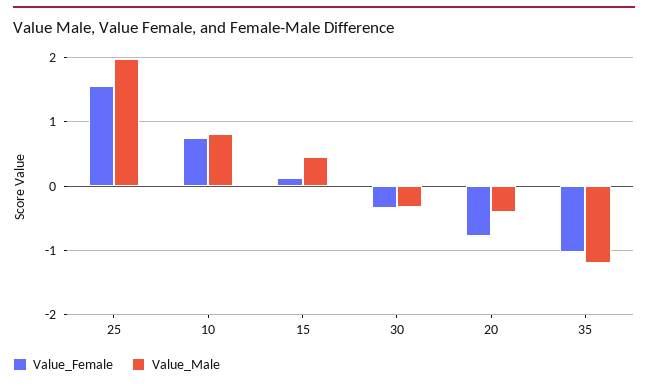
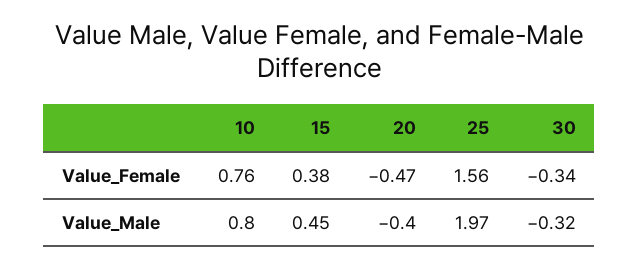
  {
    "Value_Female": {
      "25": 1.56,
      "10": 0.76,
-     "15": 0.1,
+     "15": 0.38,
      "30": -0.34,
-     "20": -0.8,
+     "20": -0.47
-     "35": -1
    },
    "Value_Male": {
      "25": 1.97,
      "10": 0.8,
      "15": 0.45,
      "30": -0.32,
-     "20": -0.4,
+     "20": -0.4
-     "35": -1.2
    }
  }

